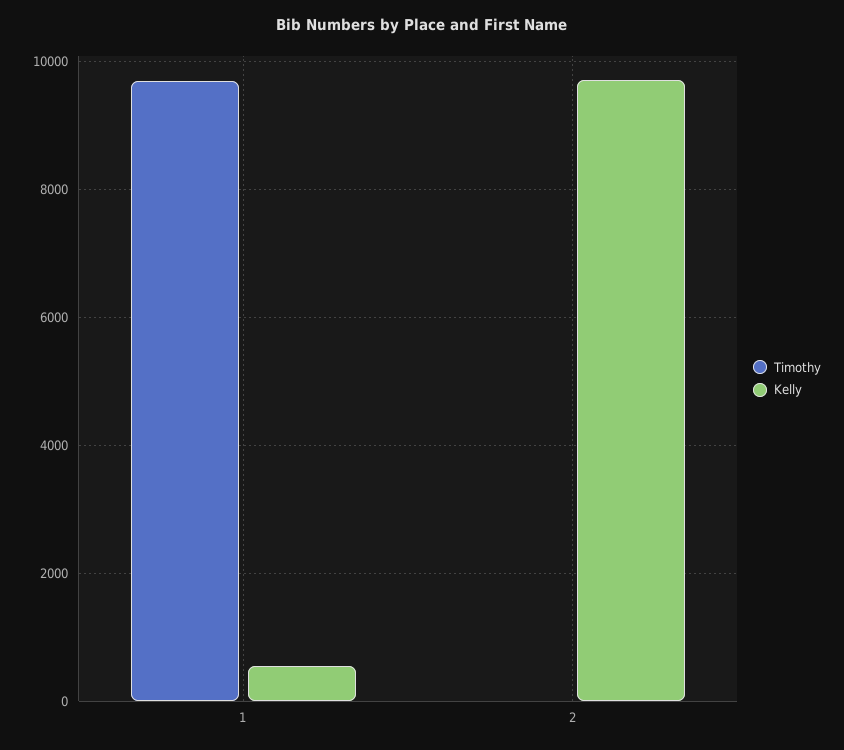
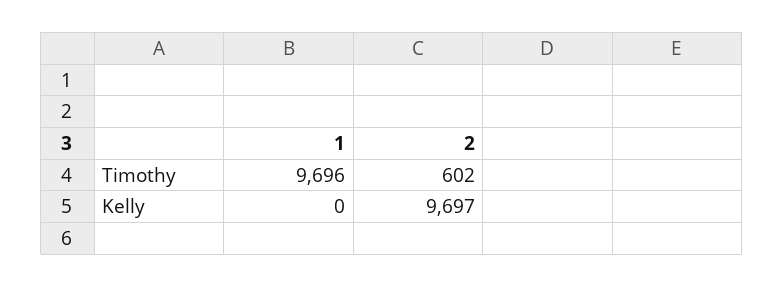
  {
    "Timothy": {
      "1": 9696,
-     "2": 0
+     "2": 602
    },
    "Kelly": {
-     "1": 600,
+     "1": 0,
      "2": 9697
    }
  }

